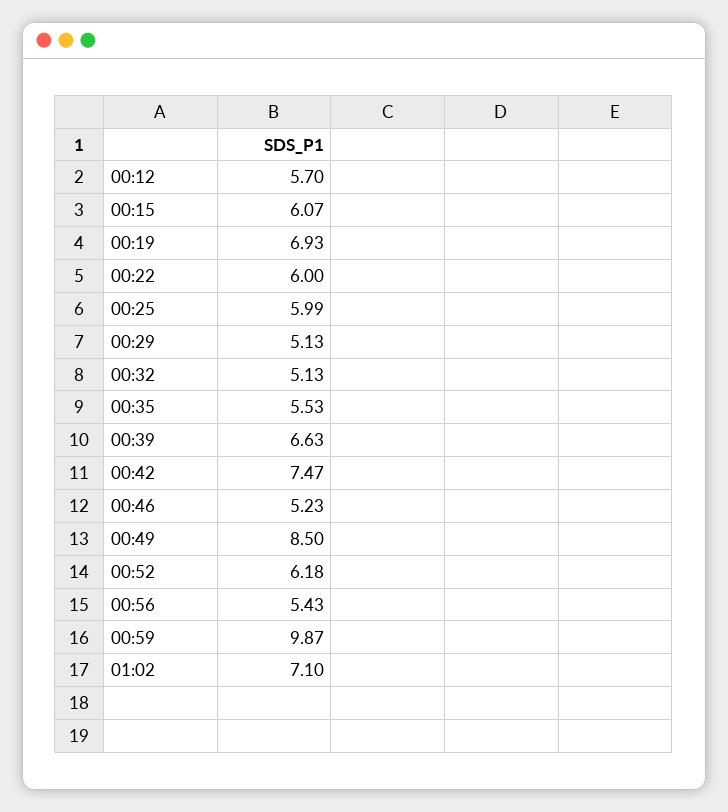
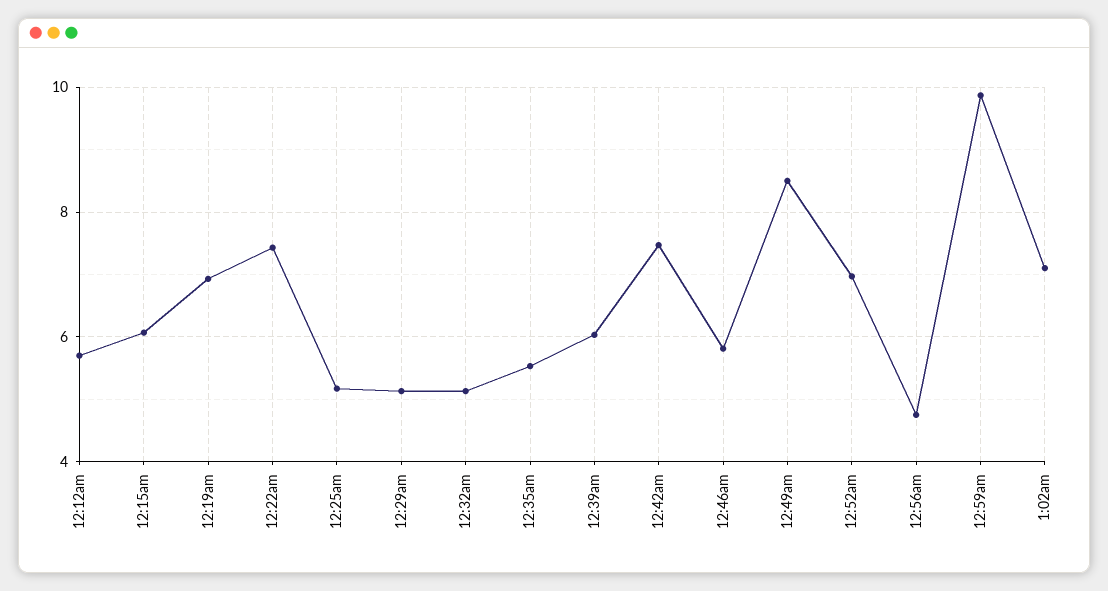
  {
    "00:12": 5.7,
    "00:15": 6.07,
    "00:19": 6.93,
-   "00:22": 6,
+   "00:22": 7.4,
-   "00:25": 5.99,
+   "00:25": 5.2,
    "00:29": 5.13,
    "00:32": 5.13,
    "00:35": 5.53,
-   "00:39": 6.63,
+   "00:39": 6,
    "00:42": 7.47,
-   "00:46": 5.23,
+   "00:46": 5.8,
    "00:49": 8.5,
-   "00:52": 6.18,
+   "00:52": 7,
-   "00:56": 5.43,
+   "00:56": 4.8,
    "00:59": 9.87,
    "01:02": 7.1
  }

